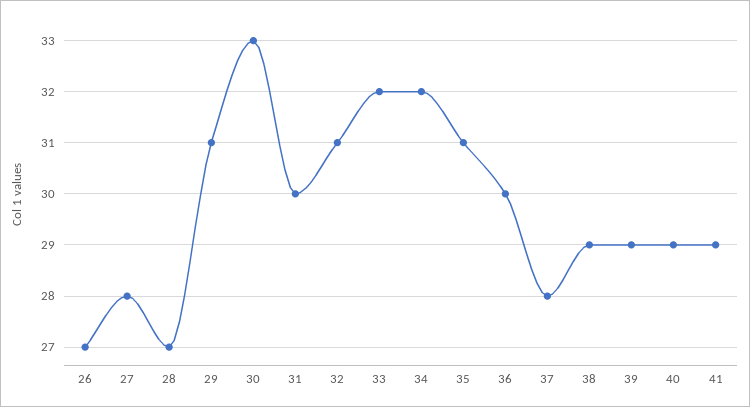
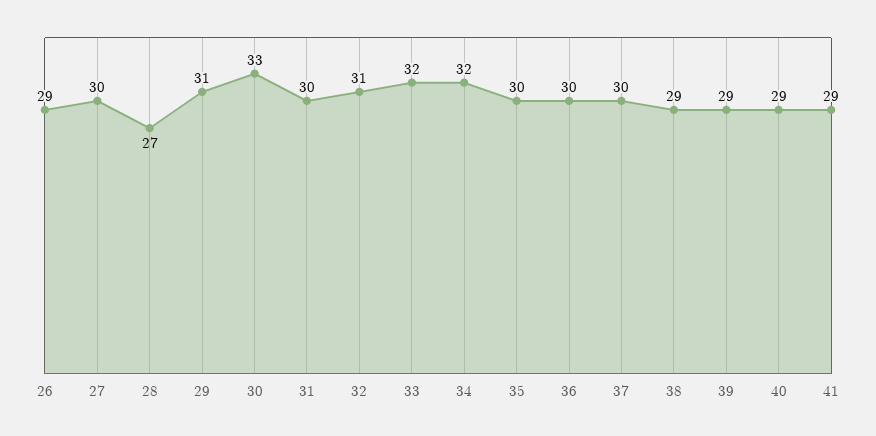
  {
-   "26": 27,
+   "26": 29,
-   "27": 28,
+   "27": 30,
    "28": 27,
    "29": 31,
    "30": 33,
    "31": 30,
    "32": 31,
    "33": 32,
    "34": 32,
-   "35": 31,
+   "35": 30,
    "36": 30,
-   "37": 28,
+   "37": 30,
    "38": 29,
    "39": 29,
    "40": 29,
    "41": 29
  }

